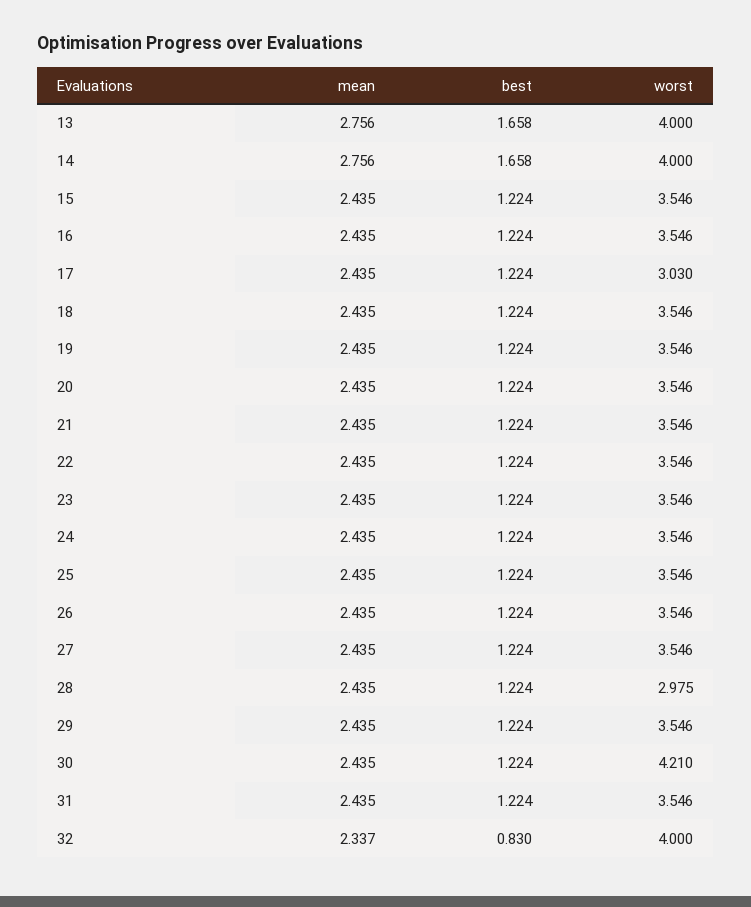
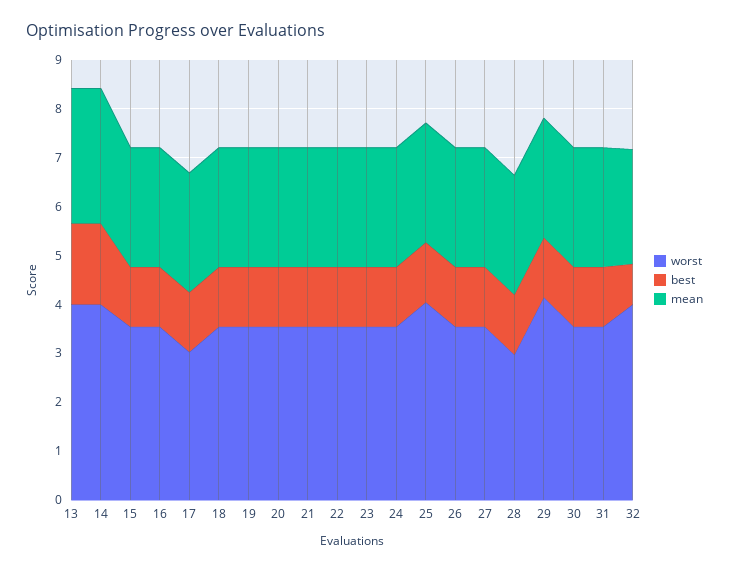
  {
    "mean": {
      "13": 2.756,
      "14": 2.756,
      "15": 2.435,
      "16": 2.435,
      "17": 2.435,
      "18": 2.435,
      "19": 2.435,
      "20": 2.435,
      "21": 2.435,
      "22": 2.435,
      "23": 2.435,
      "24": 2.435,
      "25": 2.435,
      "26": 2.435,
      "27": 2.435,
      "28": 2.435,
      "29": 2.435,
      "30": 2.435,
      "31": 2.435,
      "32": 2.337
    },
    "best": {
      "13": 1.658,
      "14": 1.658,
      "15": 1.224,
      "16": 1.224,
      "17": 1.224,
      "18": 1.224,
      "19": 1.224,
      "20": 1.224,
      "21": 1.224,
      "22": 1.224,
      "23": 1.224,
      "24": 1.224,
      "25": 1.224,
      "26": 1.224,
      "27": 1.224,
      "28": 1.224,
      "29": 1.224,
      "30": 1.224,
      "31": 1.224,
      "32": 0.83
    },
    "worst": {
      "13": 4,
      "14": 4,
      "15": 3.546,
      "16": 3.546,
      "17": 3.03,
      "18": 3.546,
      "19": 3.546,
      "20": 3.546,
      "21": 3.546,
      "22": 3.546,
      "23": 3.546,
      "24": 3.546,
-     "25": 3.546,
+     "25": 4,
      "26": 3.546,
      "27": 3.546,
      "28": 2.975,
-     "29": 3.546,
+     "29": 4.2,
-     "30": 4.21,
+     "30": 3.6,
      "31": 3.546,
      "32": 4
    }
  }

